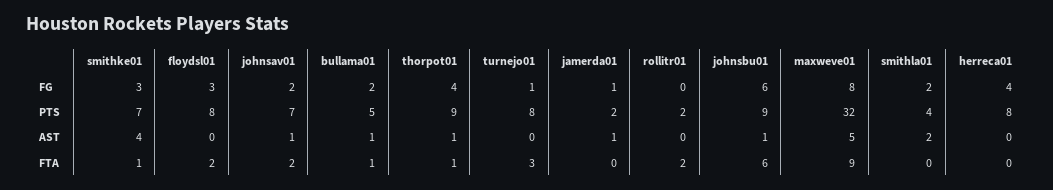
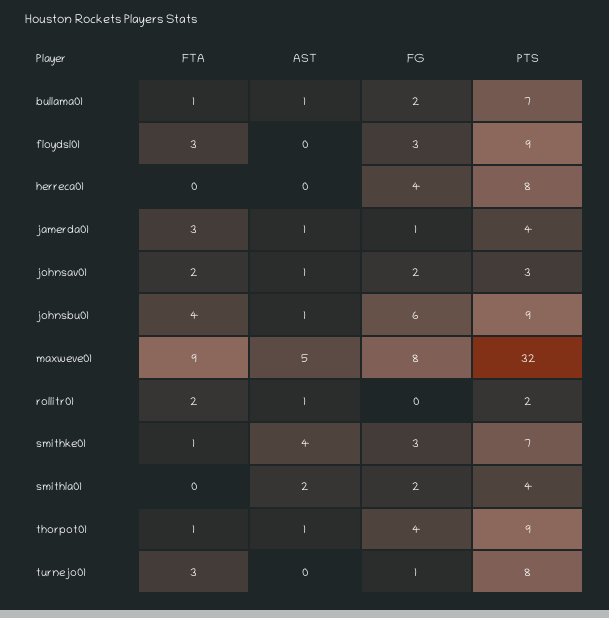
  {
    "smithke01": {
      "FG": 3,
      "PTS": 7,
      "AST": 4,
      "FTA": 1
    },
    "floydsl01": {
      "FG": 3,
-     "PTS": 8,
+     "PTS": 9,
      "AST": 0,
-     "FTA": 2
+     "FTA": 3
    },
    "johnsav01": {
      "FG": 2,
-     "PTS": 7,
+     "PTS": 3,
      "AST": 1,
      "FTA": 2
    },
    "bullama01": {
      "FG": 2,
-     "PTS": 5,
+     "PTS": 7,
      "AST": 1,
      "FTA": 1
    },
    "thorpot01": {
      "FG": 4,
      "PTS": 9,
      "AST": 1,
      "FTA": 1
    },
    "turnejo01": {
      "FG": 1,
      "PTS": 8,
      "AST": 0,
      "FTA": 3
    },
    "jamerda01": {
      "FG": 1,
-     "PTS": 2,
+     "PTS": 4,
      "AST": 1,
-     "FTA": 0
+     "FTA": 3
    },
    "rollitr01": {
      "FG": 0,
      "PTS": 2,
-     "AST": 0,
+     "AST": 1,
      "FTA": 2
    },
    "johnsbu01": {
      "FG": 6,
      "PTS": 9,
      "AST": 1,
-     "FTA": 6
+     "FTA": 4
    },
    "maxweve01": {
      "FG": 8,
      "PTS": 32,
      "AST": 5,
      "FTA": 9
    },
    "smithla01": {
      "FG": 2,
      "PTS": 4,
      "AST": 2,
      "FTA": 0
    },
    "herreca01": {
      "FG": 4,
      "PTS": 8,
      "AST": 0,
      "FTA": 0
    }
  }

